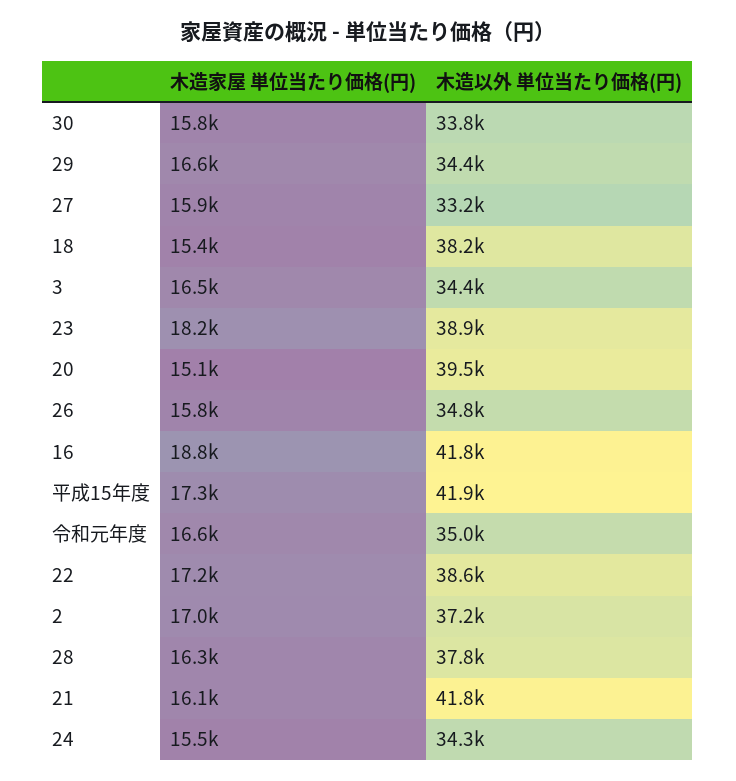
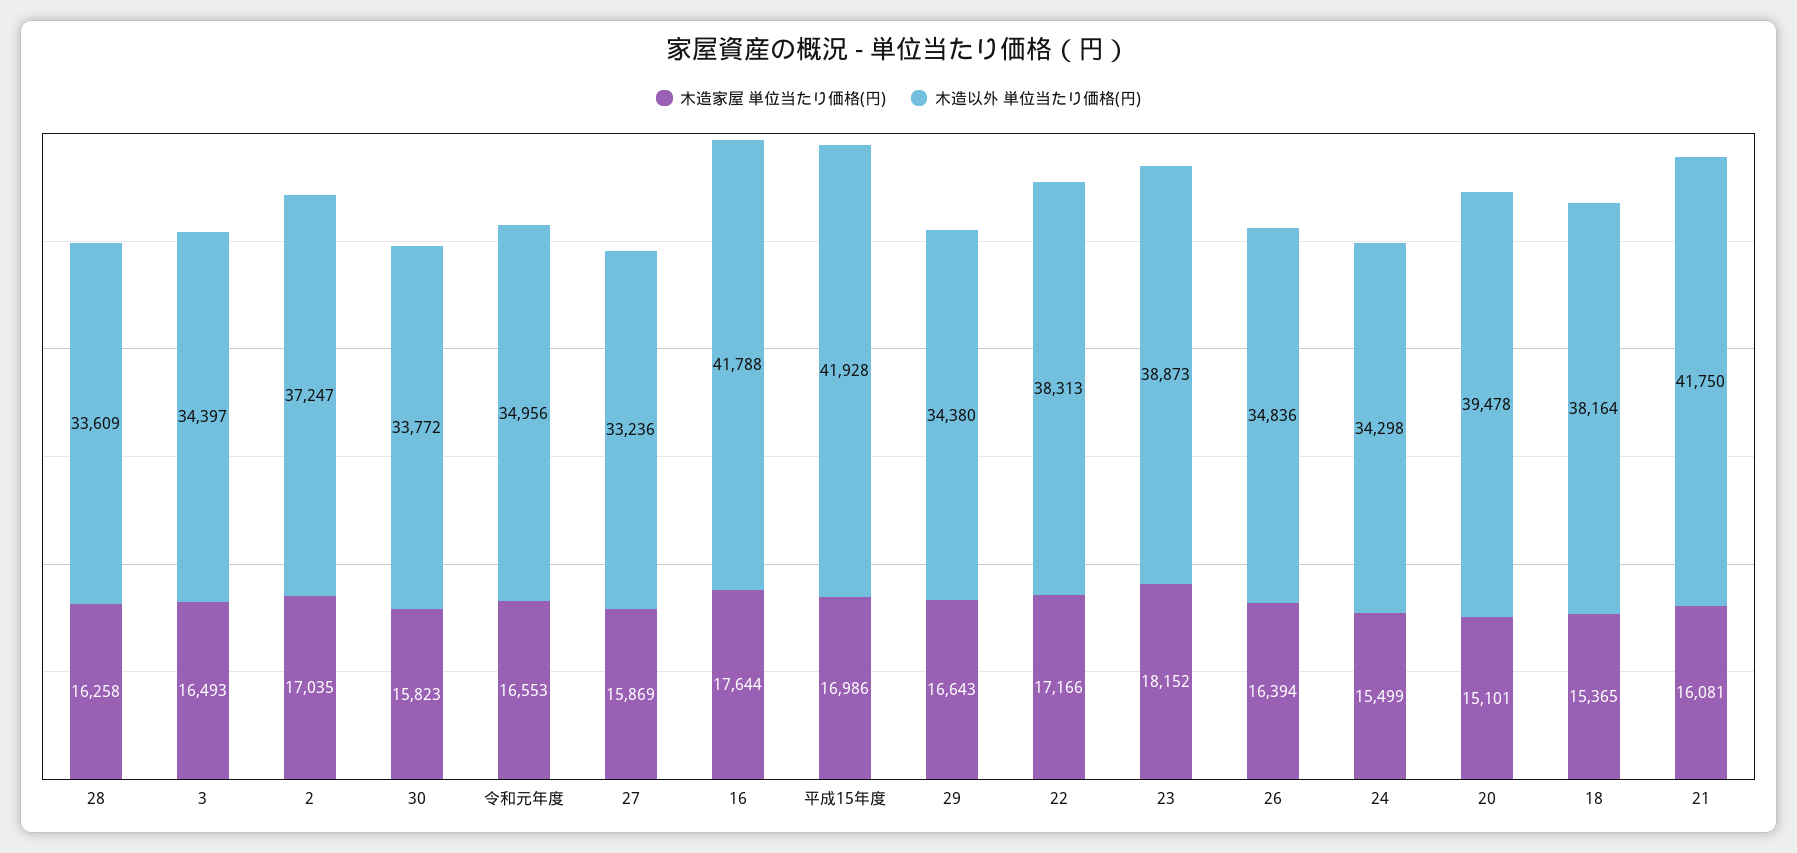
  {
    "木造家屋 単位当たり価格(円)": {
      "30": 15823,
      "29": 16643,
      "27": 15869,
      "18": 15365,
      "3": 16493,
      "23": 18152,
      "20": 15101,
-     "26": 15800,
+     "26": 16394,
-     "16": 18800,
+     "16": 17644,
-     "平成15年度": 17300,
+     "平成15年度": 16986,
      "令和元年度": 16553,
      "22": 17166,
      "2": 17035,
      "28": 16258,
      "21": 16081,
      "24": 15499
    },
    "木造以外 単位当たり価格(円)": {
      "30": 33772,
      "29": 34380,
      "27": 33236,
      "18": 38164,
      "3": 34397,
      "23": 38873,
      "20": 39478,
      "26": 34836,
      "16": 41788,
      "平成15年度": 41928,
      "令和元年度": 34956,
-     "22": 38600,
+     "22": 38313,
      "2": 37247,
-     "28": 37800,
+     "28": 33609,
      "21": 41750,
      "24": 34298
    }
  }

